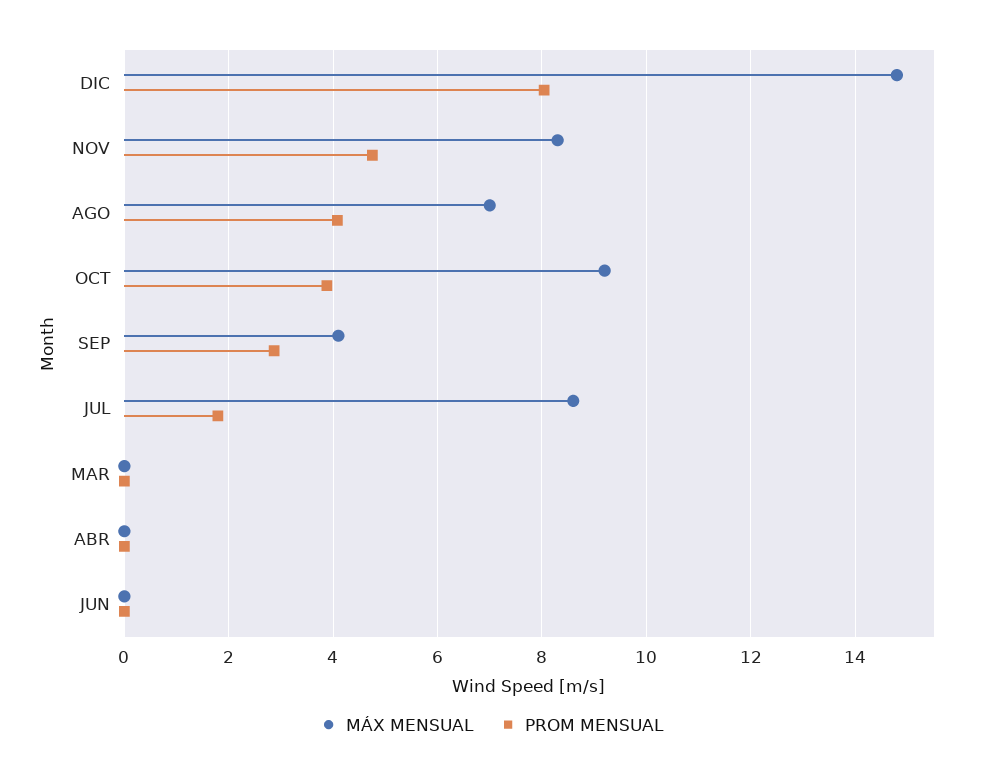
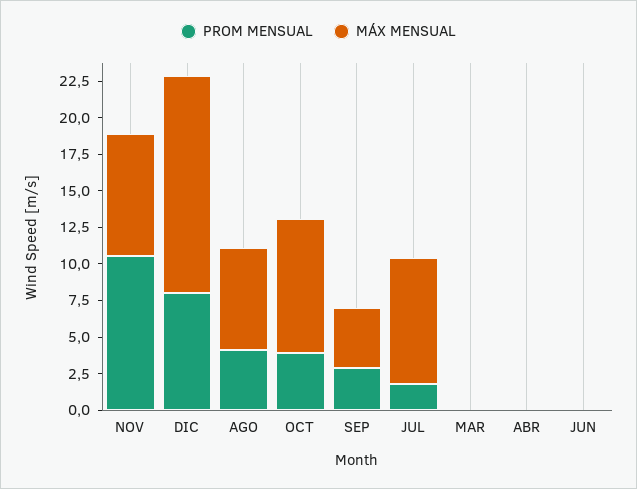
  {
    "MÁX MENSUAL": {
      "DIC": 14.8,
      "NOV": 8.4,
      "AGO": 7,
      "OCT": 9.2,
      "SEP": 4.2,
      "JUL": 8.6,
      "MAR": 0,
      "ABR": 0,
      "JUN": 0
    },
    "PROM MENSUAL": {
      "DIC": 8,
-     "NOV": 4.8,
+     "NOV": 10,
      "AGO": 4,
      "OCT": 3.8,
      "SEP": 2.8,
      "JUL": 1.8,
      "MAR": 0,
      "ABR": 0,
      "JUN": 0
    }
  }

